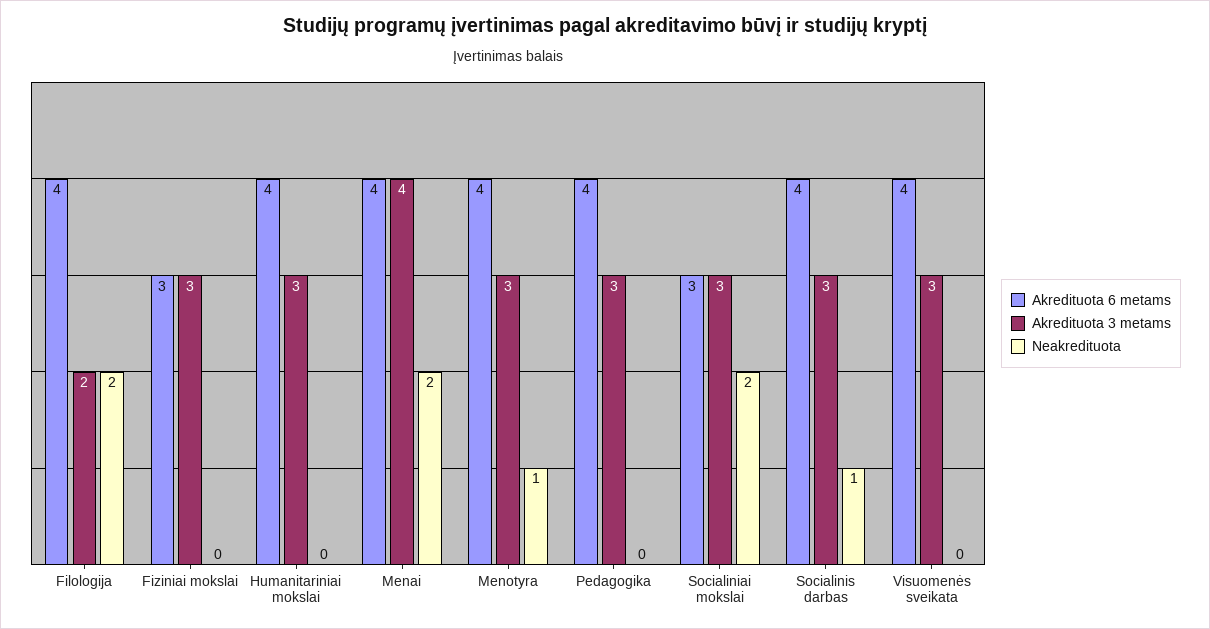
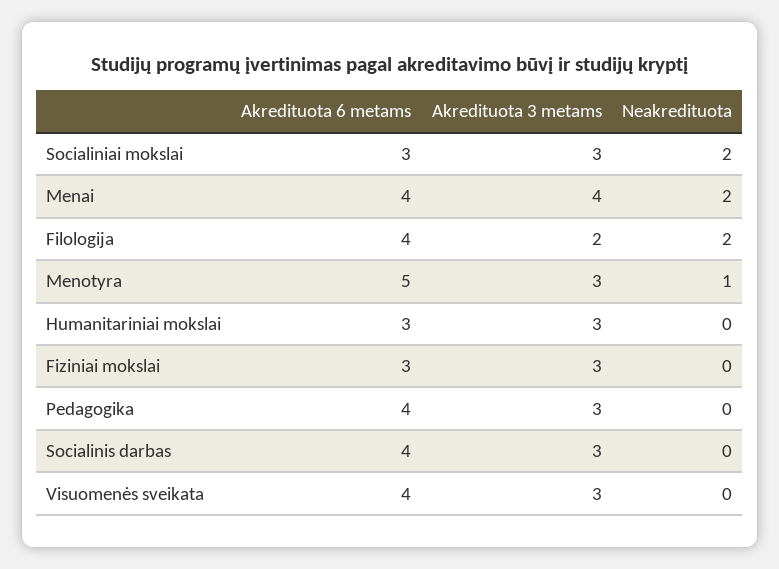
  {
    "Akredituota 6 metams": {
      "Filologija": 4,
      "Fiziniai mokslai": 3,
-     "Humanitariniai mokslai": 4,
+     "Humanitariniai mokslai": 3,
      "Menai": 4,
-     "Menotyra": 4,
+     "Menotyra": 5,
      "Pedagogika": 4,
      "Socialiniai mokslai": 3,
      "Socialinis darbas": 4,
      "Visuomenės sveikata": 4
    },
    "Akredituota 3 metams": {
      "Filologija": 2,
      "Fiziniai mokslai": 3,
      "Humanitariniai mokslai": 3,
      "Menai": 4,
      "Menotyra": 3,
      "Pedagogika": 3,
      "Socialiniai mokslai": 3,
      "Socialinis darbas": 3,
      "Visuomenės sveikata": 3
    },
    "Neakredituota": {
      "Filologija": 2,
      "Fiziniai mokslai": 0,
      "Humanitariniai mokslai": 0,
      "Menai": 2,
      "Menotyra": 1,
      "Pedagogika": 0,
      "Socialiniai mokslai": 2,
-     "Socialinis darbas": 1,
+     "Socialinis darbas": 0,
      "Visuomenės sveikata": 0
    }
  }

